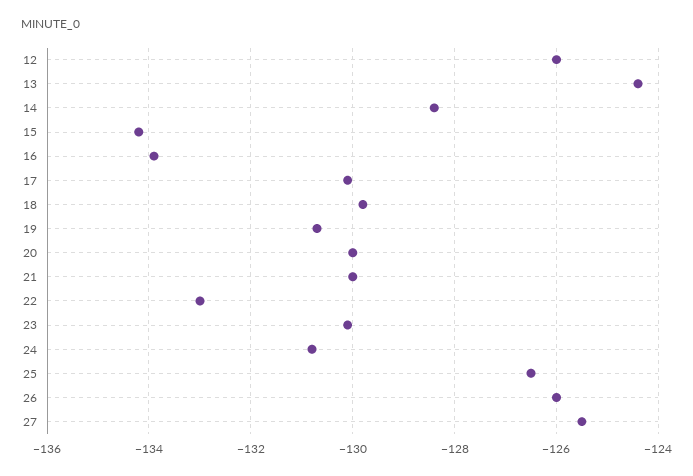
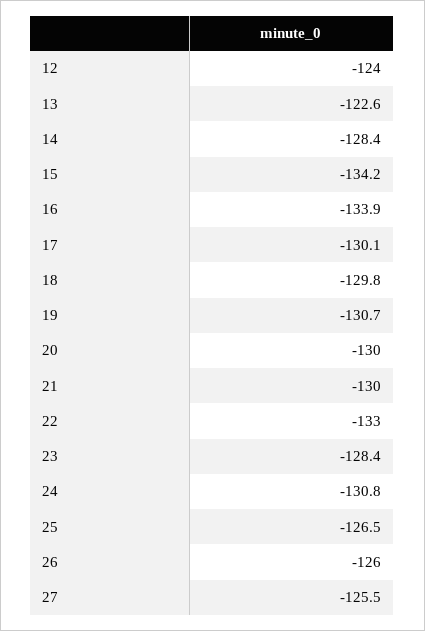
  {
-   "12": -126,
+   "12": -124,
-   "13": -124.5,
+   "13": -122.6,
    "14": -128.4,
    "15": -134.2,
    "16": -133.9,
    "17": -130.1,
    "18": -129.8,
    "19": -130.7,
    "20": -130,
    "21": -130,
    "22": -133,
-   "23": -130,
+   "23": -128.4,
    "24": -130.8,
    "25": -126.5,
    "26": -126,
    "27": -125.5
  }

